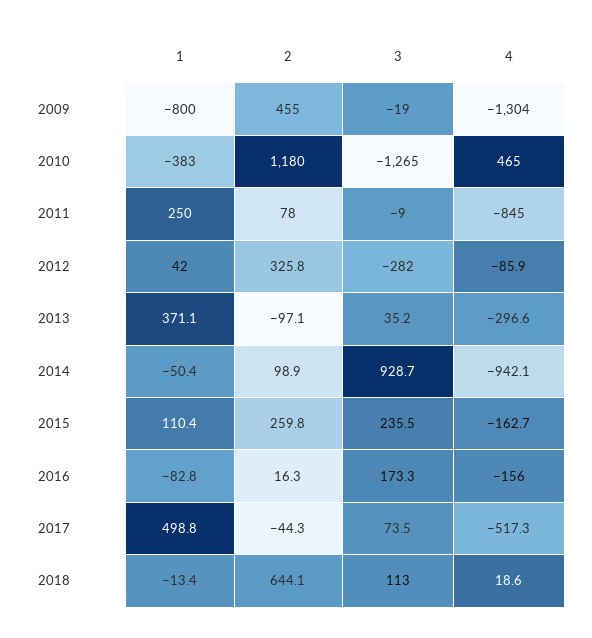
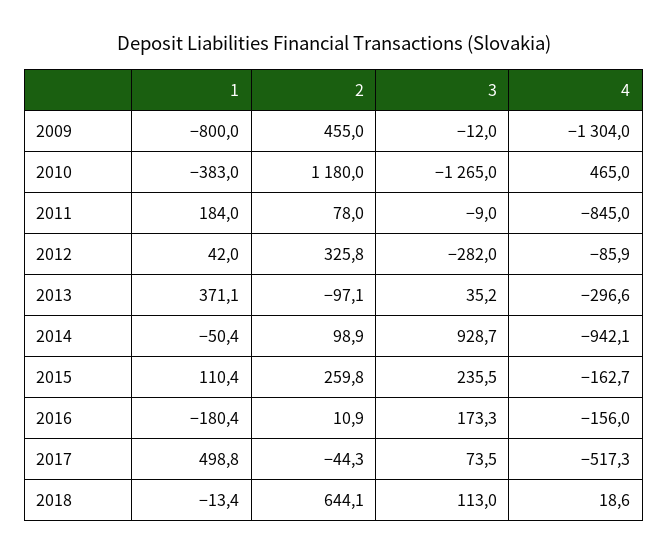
  {
    "1": {
      "2009": -800,
      "2010": -383,
-     "2011": 250,
+     "2011": 184,
      "2012": 42,
      "2013": 371.1,
      "2014": -50.4,
      "2015": 110.4,
-     "2016": -82.8,
+     "2016": -180.4,
      "2017": 498.8,
      "2018": -13.4
    },
    "2": {
      "2009": 455,
      "2010": 1180,
      "2011": 78,
      "2012": 325.8,
      "2013": -97.1,
      "2014": 98.9,
      "2015": 259.8,
-     "2016": 16.3,
+     "2016": 10.9,
      "2017": -44.3,
      "2018": 644.1
    },
    "3": {
-     "2009": -19,
+     "2009": -12,
      "2010": -1265,
      "2011": -9,
      "2012": -282,
      "2013": 35.2,
      "2014": 928.7,
      "2015": 235.5,
      "2016": 173.3,
      "2017": 73.5,
      "2018": 113
    },
    "4": {
      "2009": -1304,
      "2010": 465,
      "2011": -845,
      "2012": -85.9,
      "2013": -296.6,
      "2014": -942.1,
      "2015": -162.7,
      "2016": -156,
      "2017": -517.3,
      "2018": 18.6
    }
  }

